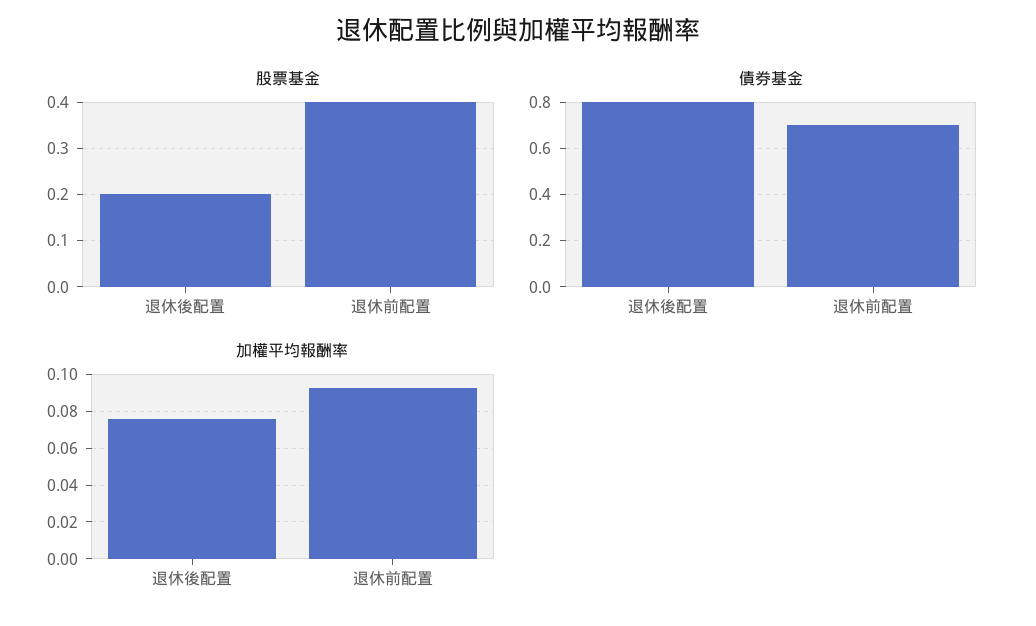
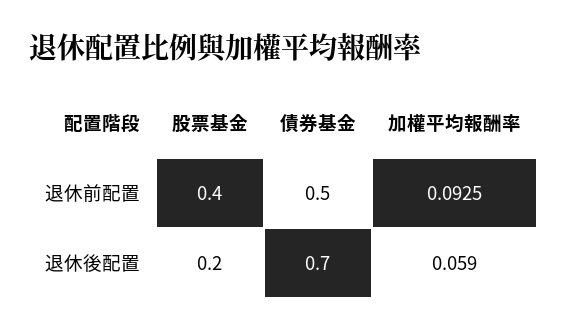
  {
    "股票基金": {
      "退休後配置": 0.2,
      "退休前配置": 0.4
    },
    "債券基金": {
-     "退休後配置": 0.8,
+     "退休後配置": 0.7,
-     "退休前配置": 0.7
+     "退休前配置": 0.5
    },
    "加權平均報酬率": {
-     "退休後配置": 0.075,
+     "退休後配置": 0.059,
      "退休前配置": 0.0925
    }
  }

